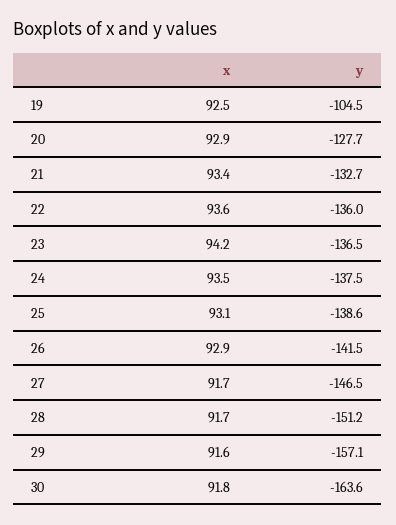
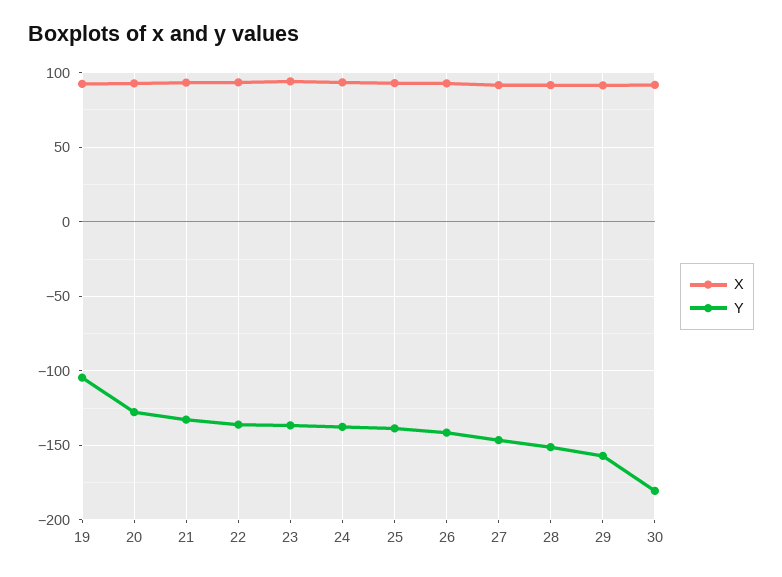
  {
    "x": {
      "19": 92.5,
      "20": 92.9,
      "21": 93.4,
      "22": 93.6,
      "23": 94.2,
      "24": 93.5,
      "25": 93.1,
      "26": 92.9,
      "27": 91.7,
      "28": 91.7,
      "29": 91.6,
      "30": 91.8
    },
    "y": {
      "19": -104.5,
      "20": -127.7,
      "21": -132.7,
      "22": -136,
      "23": -136.5,
      "24": -137.5,
      "25": -138.6,
      "26": -141.5,
      "27": -146.5,
      "28": -151.2,
      "29": -157.1,
-     "30": -163.6
+     "30": -180
    }
  }

